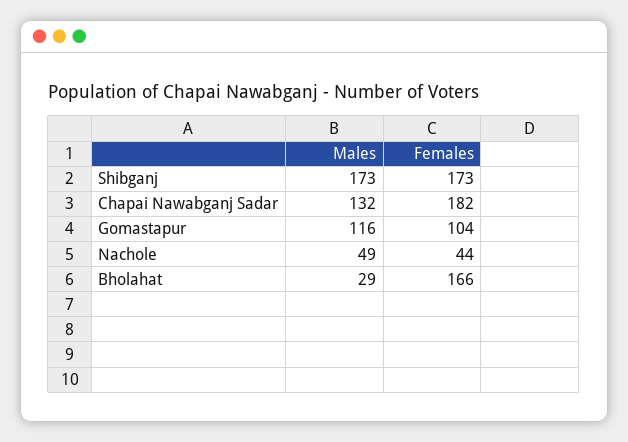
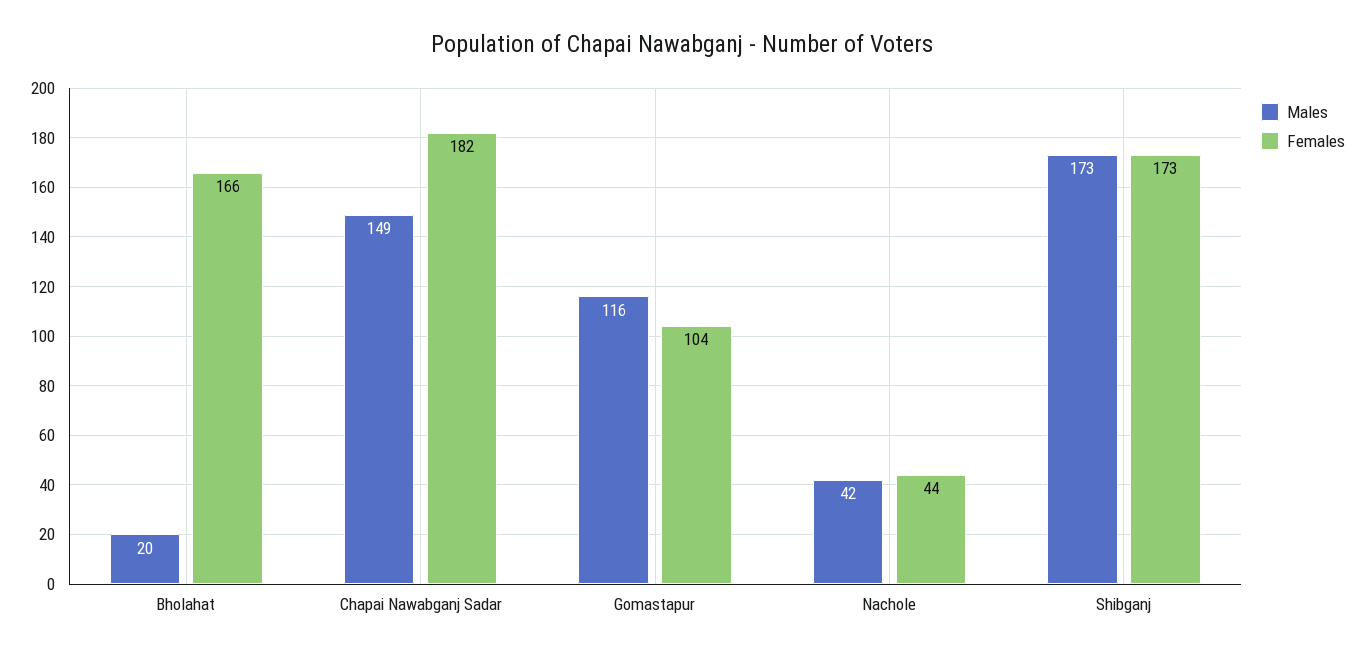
  {
    "Males": {
      "Shibganj": 173,
-     "Chapai Nawabganj Sadar": 132,
+     "Chapai Nawabganj Sadar": 149,
      "Gomastapur": 116,
-     "Nachole": 49,
+     "Nachole": 42,
-     "Bholahat": 29
+     "Bholahat": 20
    },
    "Females": {
      "Shibganj": 173,
      "Chapai Nawabganj Sadar": 182,
      "Gomastapur": 104,
      "Nachole": 44,
      "Bholahat": 166
    }
  }

